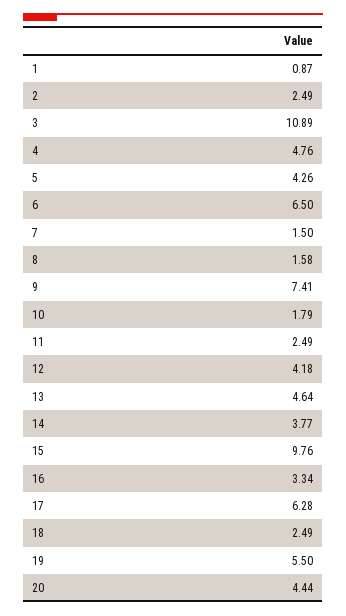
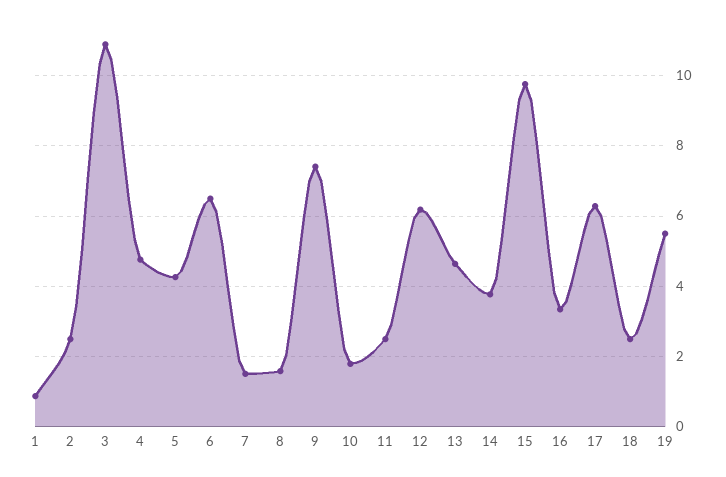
  {
    "1": 0.87,
    "2": 2.49,
    "3": 10.89,
    "4": 4.76,
    "5": 4.26,
    "6": 6.5,
    "7": 1.5,
    "8": 1.58,
    "9": 7.41,
    "10": 1.79,
    "11": 2.49,
-   "12": 4.18,
+   "12": 6.2,
    "13": 4.64,
    "14": 3.77,
    "15": 9.76,
    "16": 3.34,
    "17": 6.28,
    "18": 2.49,
-   "19": 5.5,
+   "19": 5.5
-   "20": 4.44
  }

